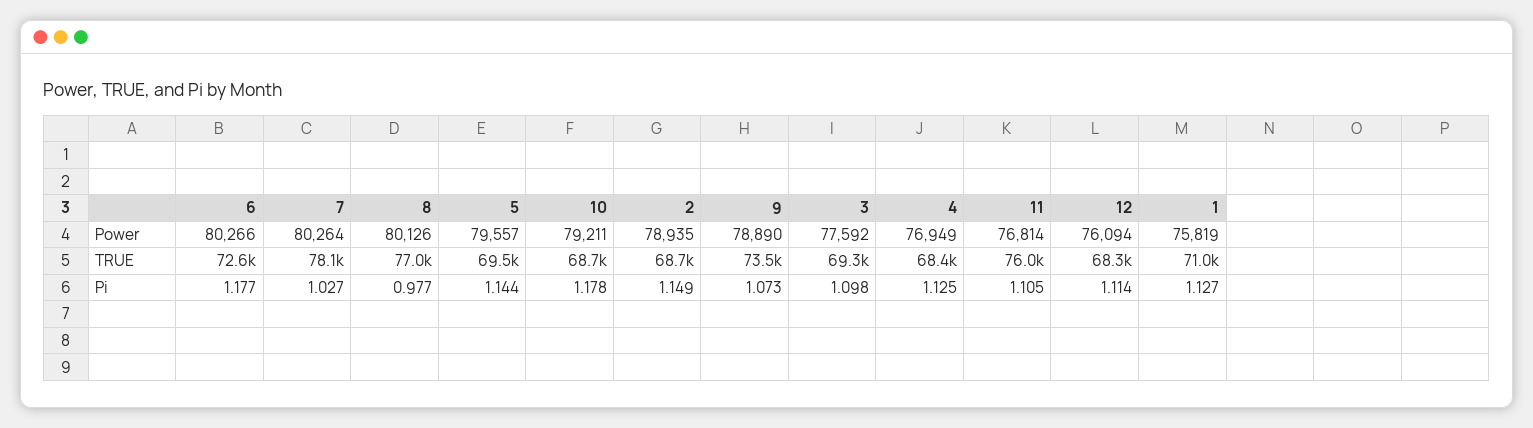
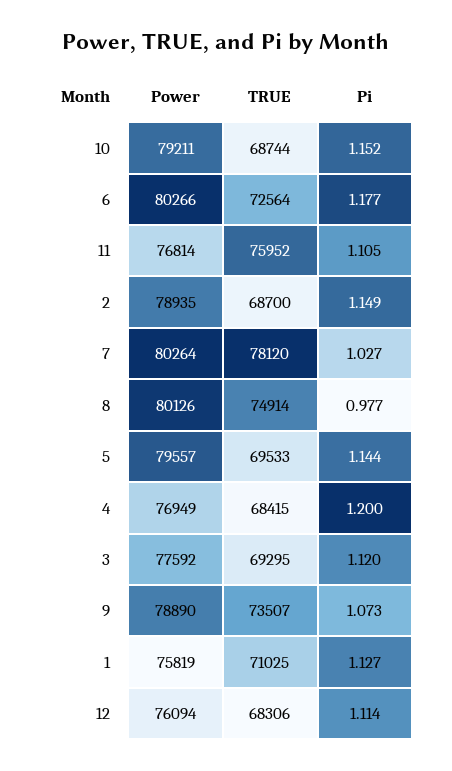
  {
    "6": {
      "Power": 80266,
      "TRUE": 72564,
      "Pi": 1.177
    },
    "7": {
      "Power": 80264,
      "TRUE": 78120,
      "Pi": 1.027
    },
    "8": {
      "Power": 80126,
-     "TRUE": 77000,
+     "TRUE": 74914,
      "Pi": 0.977
    },
    "5": {
      "Power": 79557,
      "TRUE": 69533,
      "Pi": 1.144
    },
    "10": {
      "Power": 79211,
      "TRUE": 68744,
-     "Pi": 1.178
+     "Pi": 1.152
    },
    "2": {
      "Power": 78935,
      "TRUE": 68700,
      "Pi": 1.149
    },
    "9": {
      "Power": 78890,
      "TRUE": 73507,
      "Pi": 1.073
    },
    "3": {
      "Power": 77592,
      "TRUE": 69295,
-     "Pi": 1.098
+     "Pi": 1.12
    },
    "4": {
      "Power": 76949,
      "TRUE": 68415,
-     "Pi": 1.125
+     "Pi": 1.2
    },
    "11": {
      "Power": 76814,
      "TRUE": 75952,
      "Pi": 1.105
    },
    "12": {
      "Power": 76094,
      "TRUE": 68306,
      "Pi": 1.114
    },
    "1": {
      "Power": 75819,
      "TRUE": 71025,
      "Pi": 1.127
    }
  }

